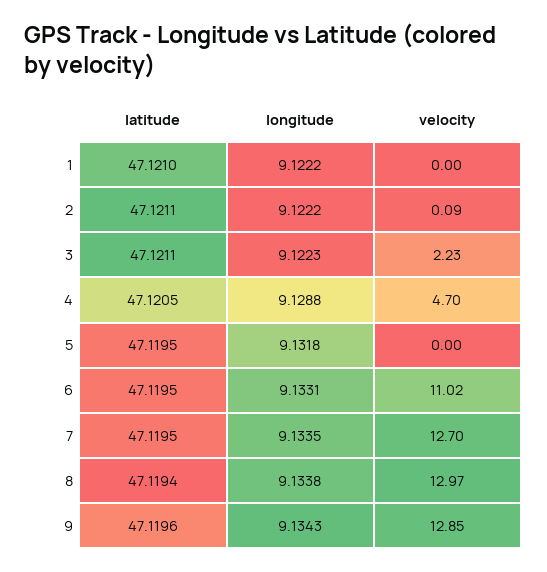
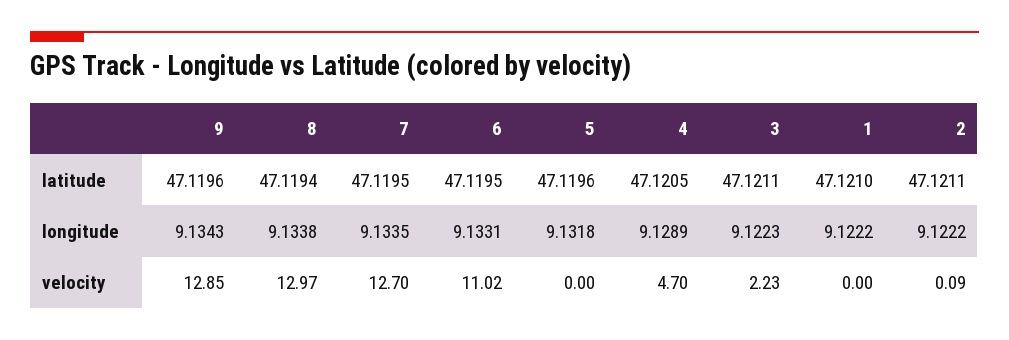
  {
    "latitude": {
      "1": 47.121,
      "2": 47.1211,
      "3": 47.1211,
      "4": 47.1205,
-     "5": 47.1195,
+     "5": 47.1196,
      "6": 47.1195,
      "7": 47.1195,
      "8": 47.1194,
      "9": 47.1196
    },
    "longitude": {
      "1": 9.1222,
      "2": 9.1222,
      "3": 9.1223,
-     "4": 9.1288,
+     "4": 9.1289,
      "5": 9.1318,
      "6": 9.1331,
      "7": 9.1335,
      "8": 9.1338,
      "9": 9.1343
    },
    "velocity": {
      "1": 0,
      "2": 0.09,
      "3": 2.23,
      "4": 4.7,
      "5": 0,
      "6": 11.02,
      "7": 12.7,
      "8": 12.97,
      "9": 12.85
    }
  }

